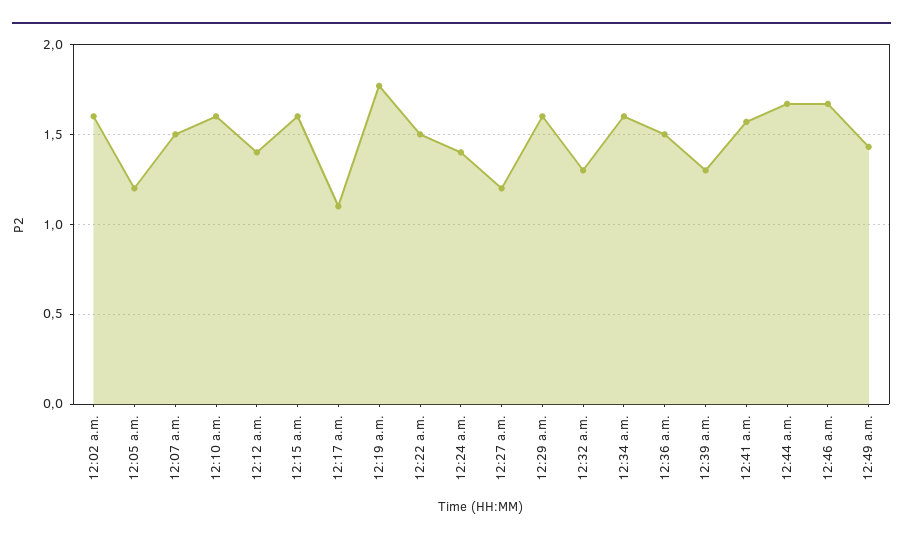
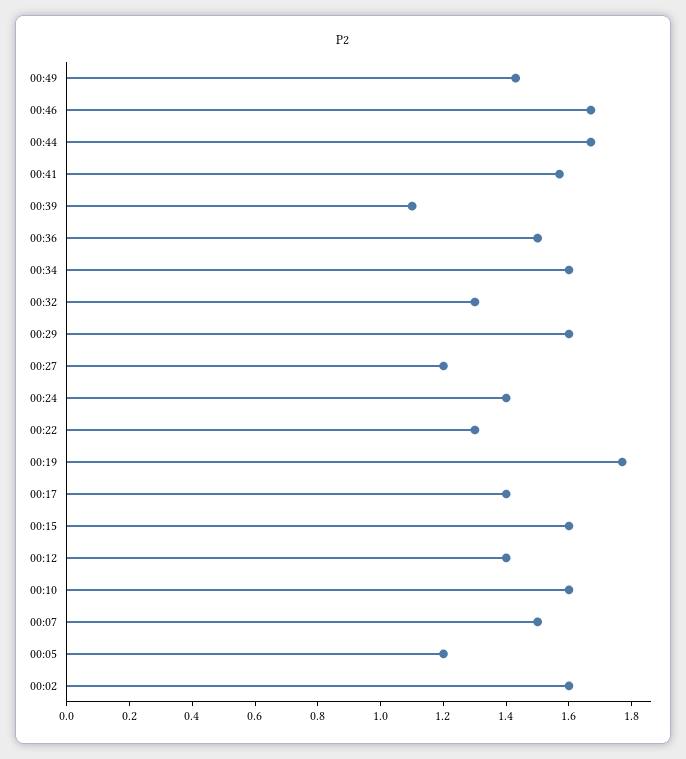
  {
    "12:02 a.m.": 1.6,
    "12:05 a.m.": 1.2,
    "12:07 a.m.": 1.5,
    "12:10 a.m.": 1.6,
    "12:12 a.m.": 1.4,
    "12:15 a.m.": 1.6,
-   "12:17 a.m.": 1.1,
+   "12:17 a.m.": 1.4,
    "12:19 a.m.": 1.75,
-   "12:22 a.m.": 1.5,
+   "12:22 a.m.": 1.3,
    "12:24 a.m.": 1.4,
    "12:27 a.m.": 1.2,
    "12:29 a.m.": 1.6,
    "12:32 a.m.": 1.3,
    "12:34 a.m.": 1.6,
    "12:36 a.m.": 1.5,
-   "12:39 a.m.": 1.3,
+   "12:39 a.m.": 1.1,
    "12:41 a.m.": 1.55,
    "12:44 a.m.": 1.65,
    "12:46 a.m.": 1.65,
    "12:49 a.m.": 1.45
  }

